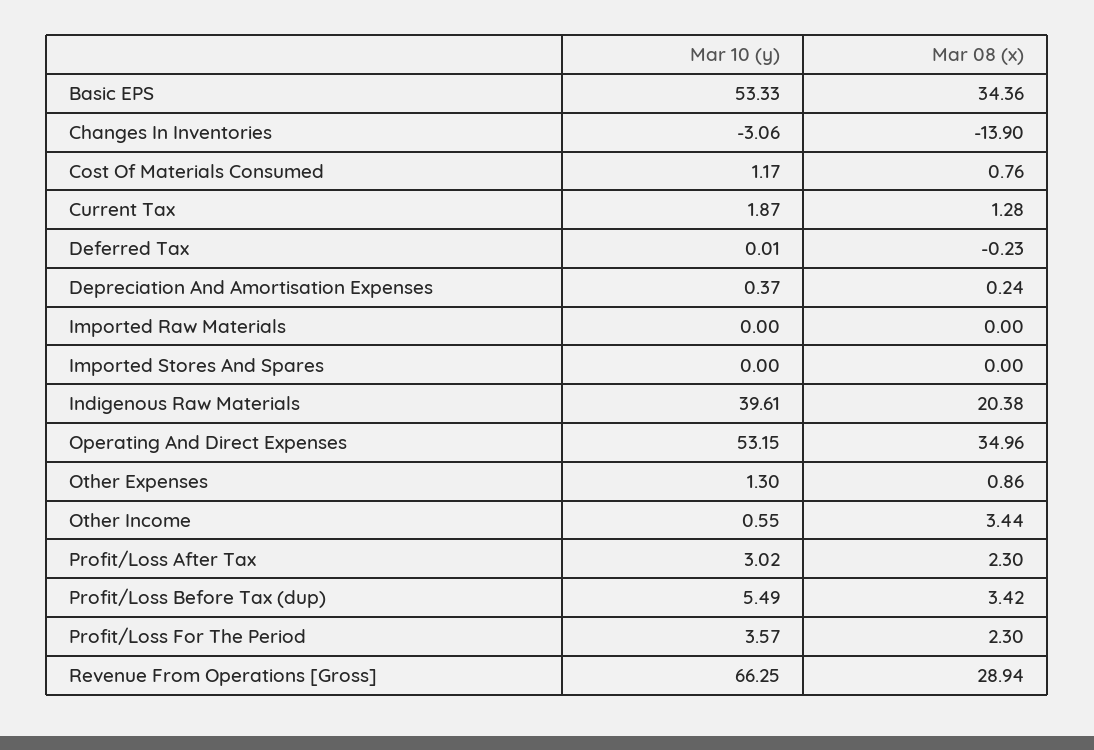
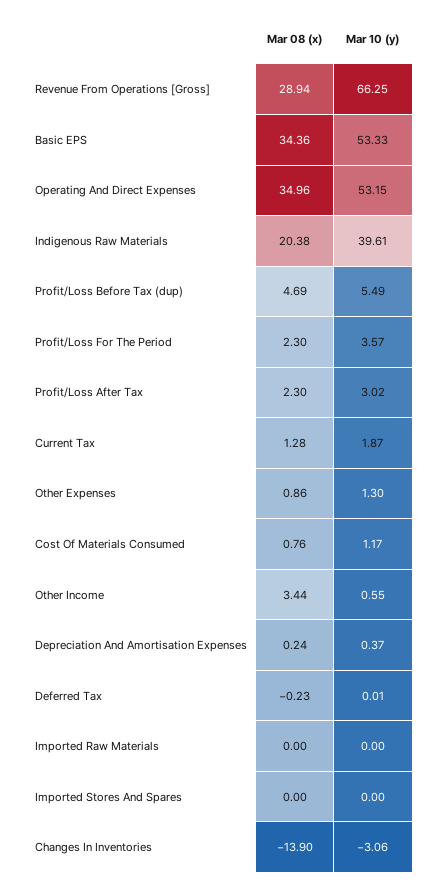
  {
    "Mar 10 (y)": {
      "Basic EPS": 53.33,
      "Changes In Inventories": -3.06,
      "Cost Of Materials Consumed": 1.17,
      "Current Tax": 1.87,
      "Deferred Tax": 0.01,
      "Depreciation And Amortisation Expenses": 0.37,
      "Imported Raw Materials": 0,
      "Imported Stores And Spares": 0,
      "Indigenous Raw Materials": 39.61,
      "Operating And Direct Expenses": 53.15,
      "Other Expenses": 1.3,
      "Other Income": 0.55,
      "Profit/Loss After Tax": 3.02,
      "Profit/Loss Before Tax (dup)": 5.49,
      "Profit/Loss For The Period": 3.57,
      "Revenue From Operations [Gross]": 66.25
    },
    "Mar 08 (x)": {
      "Basic EPS": 34.36,
      "Changes In Inventories": -13.9,
      "Cost Of Materials Consumed": 0.76,
      "Current Tax": 1.28,
      "Deferred Tax": -0.23,
      "Depreciation And Amortisation Expenses": 0.24,
      "Imported Raw Materials": 0,
      "Imported Stores And Spares": 0,
      "Indigenous Raw Materials": 20.38,
      "Operating And Direct Expenses": 34.96,
      "Other Expenses": 0.86,
      "Other Income": 3.44,
      "Profit/Loss After Tax": 2.3,
-     "Profit/Loss Before Tax (dup)": 3.42,
+     "Profit/Loss Before Tax (dup)": 4.69,
      "Profit/Loss For The Period": 2.3,
      "Revenue From Operations [Gross]": 28.94
    }
  }

